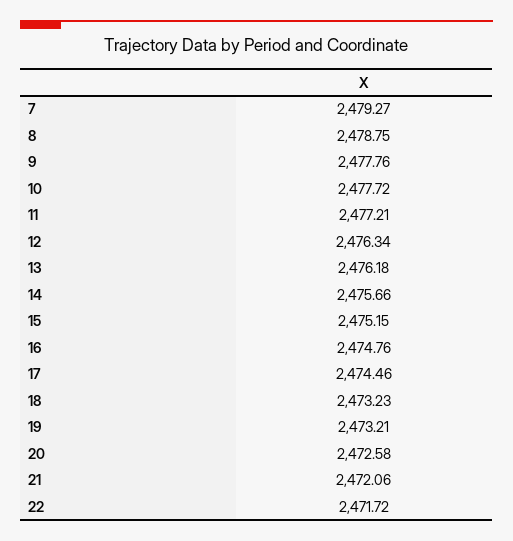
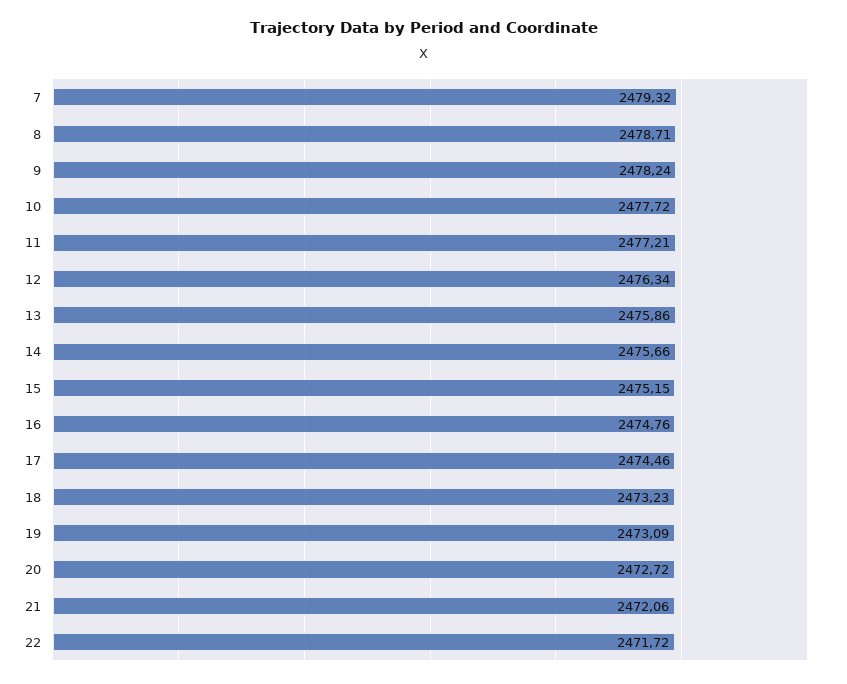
  {
-   "7": 2479.27,
+   "7": 2479.32,
-   "8": 2478.75,
+   "8": 2478.71,
-   "9": 2477.76,
+   "9": 2478.24,
    "10": 2477.72,
    "11": 2477.21,
    "12": 2476.34,
-   "13": 2476.18,
+   "13": 2475.86,
    "14": 2475.66,
    "15": 2475.15,
    "16": 2474.76,
    "17": 2474.46,
    "18": 2473.23,
-   "19": 2473.21,
+   "19": 2473.09,
-   "20": 2472.58,
+   "20": 2472.72,
    "21": 2472.06,
    "22": 2471.72
  }

